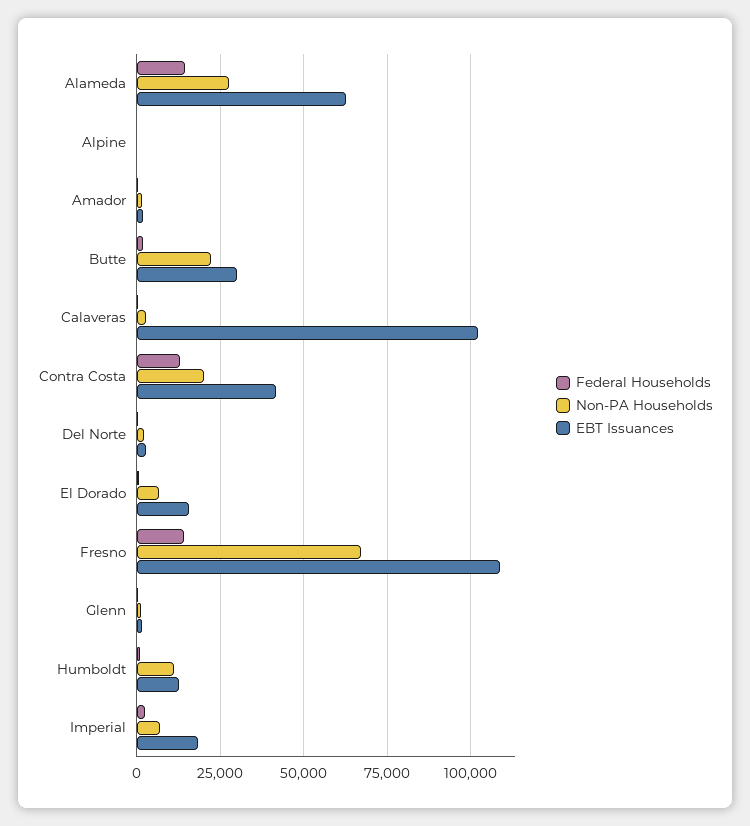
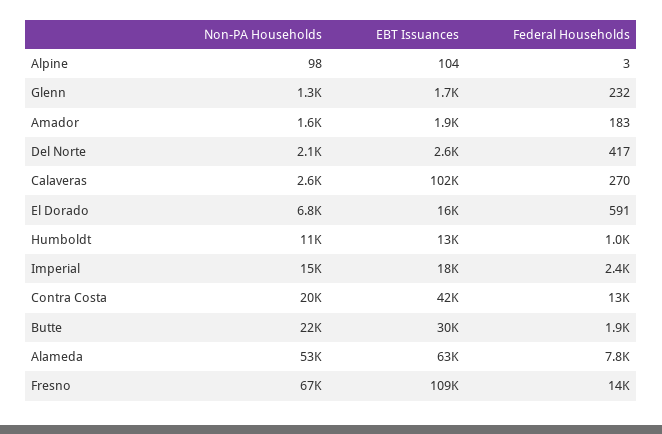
  {
    "Federal Households": {
-     "Alameda": 15000,
+     "Alameda": 7800,
      "Alpine": 3,
      "Amador": 183,
      "Butte": 1900,
      "Calaveras": 270,
      "Contra Costa": 13000,
      "Del Norte": 417,
      "El Dorado": 591,
      "Fresno": 14000,
      "Glenn": 232,
      "Humboldt": 1000,
      "Imperial": 2400
    },
    "Non-PA Households": {
-     "Alameda": 27500,
+     "Alameda": 53000,
      "Alpine": 98,
      "Amador": 1600,
      "Butte": 22000,
      "Calaveras": 2600,
      "Contra Costa": 20000,
      "Del Norte": 2100,
      "El Dorado": 6800,
      "Fresno": 67000,
      "Glenn": 1300,
      "Humboldt": 11000,
-     "Imperial": 7500
+     "Imperial": 15000
    },
    "EBT Issuances": {
      "Alameda": 63000,
      "Alpine": 104,
      "Amador": 1900,
      "Butte": 30000,
      "Calaveras": 102000,
      "Contra Costa": 42000,
      "Del Norte": 2600,
      "El Dorado": 16000,
      "Fresno": 109000,
      "Glenn": 1700,
      "Humboldt": 13000,
      "Imperial": 18000
    }
  }

